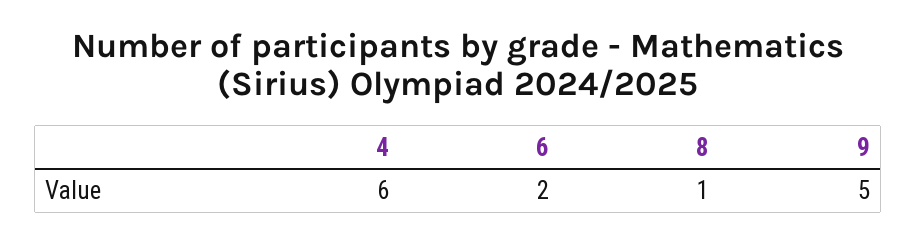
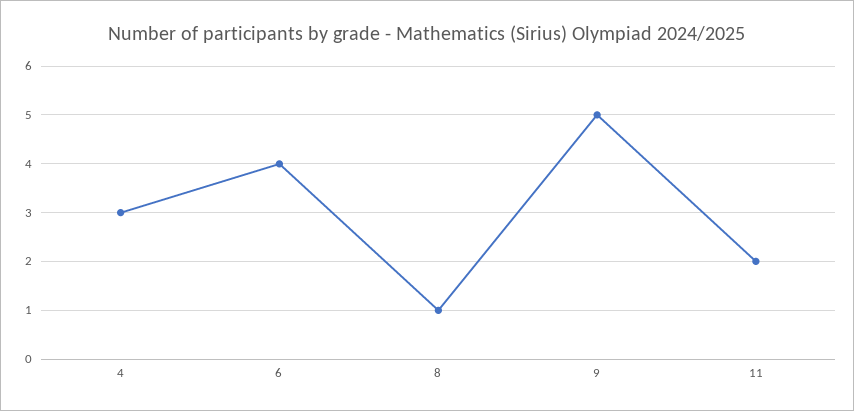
  {
-   "4": 6,
+   "4": 3,
-   "6": 2,
+   "6": 4,
    "8": 1,
-   "9": 5
+   "9": 5,
+   "11": 2
  }

